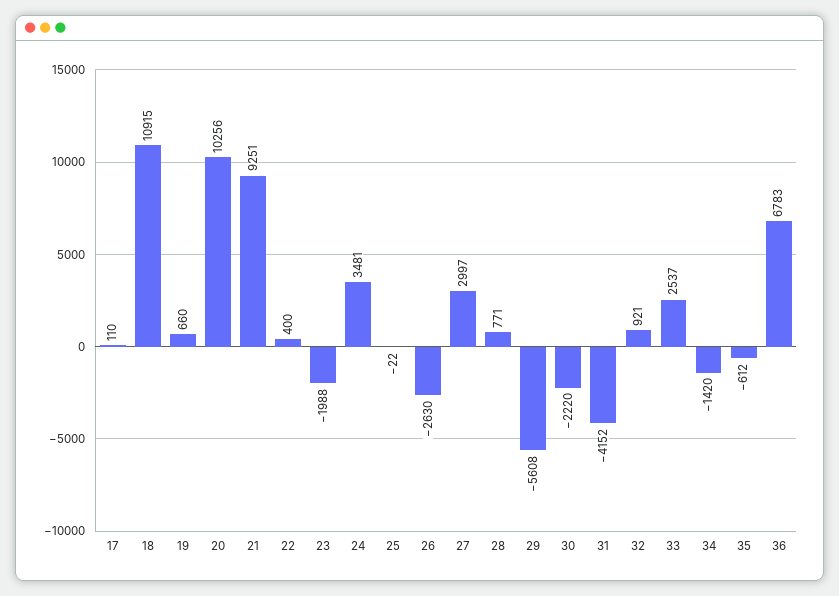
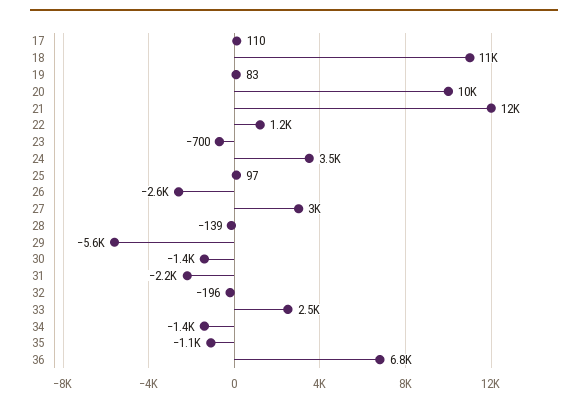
  {
    "17": 110,
    "18": 10915,
-   "19": 660,
+   "19": 83,
    "20": 10256,
-   "21": 9251,
+   "21": 12000,
-   "22": 400,
+   "22": 1200,
-   "23": -1988,
+   "23": -700,
    "24": 3481,
-   "25": -22,
+   "25": 97,
    "26": -2630,
    "27": 2997,
-   "28": 771,
+   "28": -139,
    "29": -5608,
-   "30": -2220,
+   "30": -1400,
-   "31": -4152,
+   "31": -2200,
-   "32": 921,
+   "32": -196,
    "33": 2537,
    "34": -1420,
-   "35": -612,
+   "35": -1100,
    "36": 6783
  }

